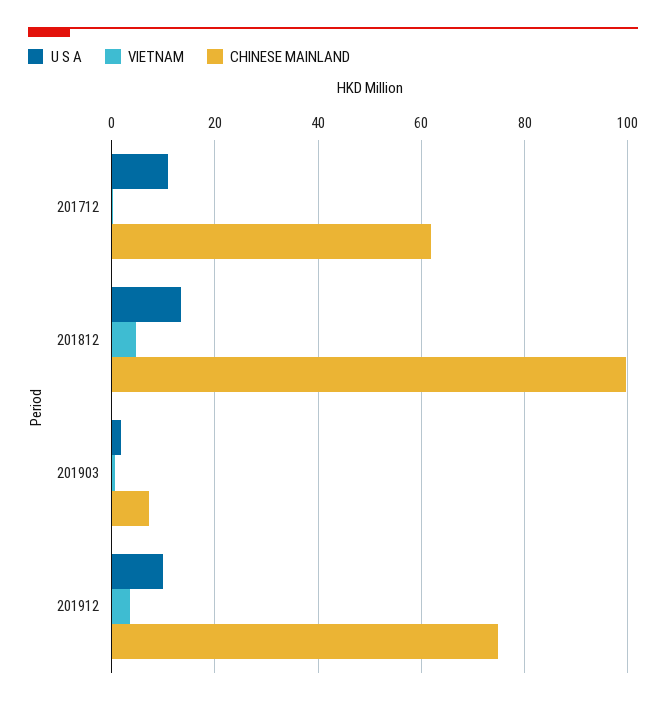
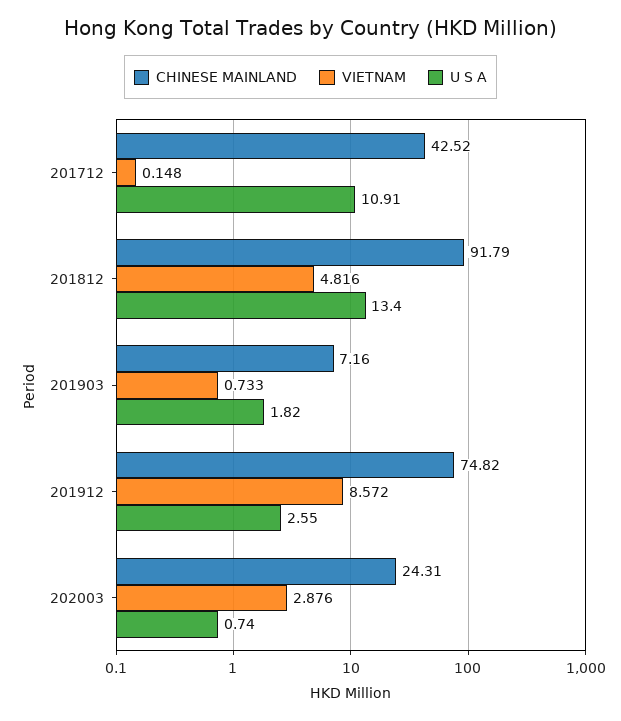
  {
    "U S A": {
      "201712": 10.91,
      "201812": 13.4,
      "201903": 1.82,
-     "201912": 10
+     "201912": 2.55,
+     "202003": 0.74
    },
    "VIETNAM": {
      "201712": 0.148,
      "201812": 4.816,
      "201903": 0.733,
-     "201912": 4
+     "201912": 8.572,
+     "202003": 2.876
    },
    "CHINESE MAINLAND": {
-     "201712": 62,
+     "201712": 42.52,
-     "201812": 100,
+     "201812": 91.79,
      "201903": 7.16,
-     "201912": 74.82
+     "201912": 74.82,
+     "202003": 24.31
    }
  }

